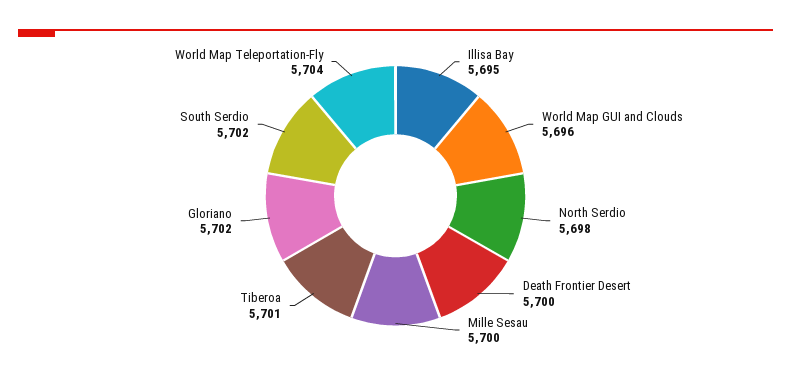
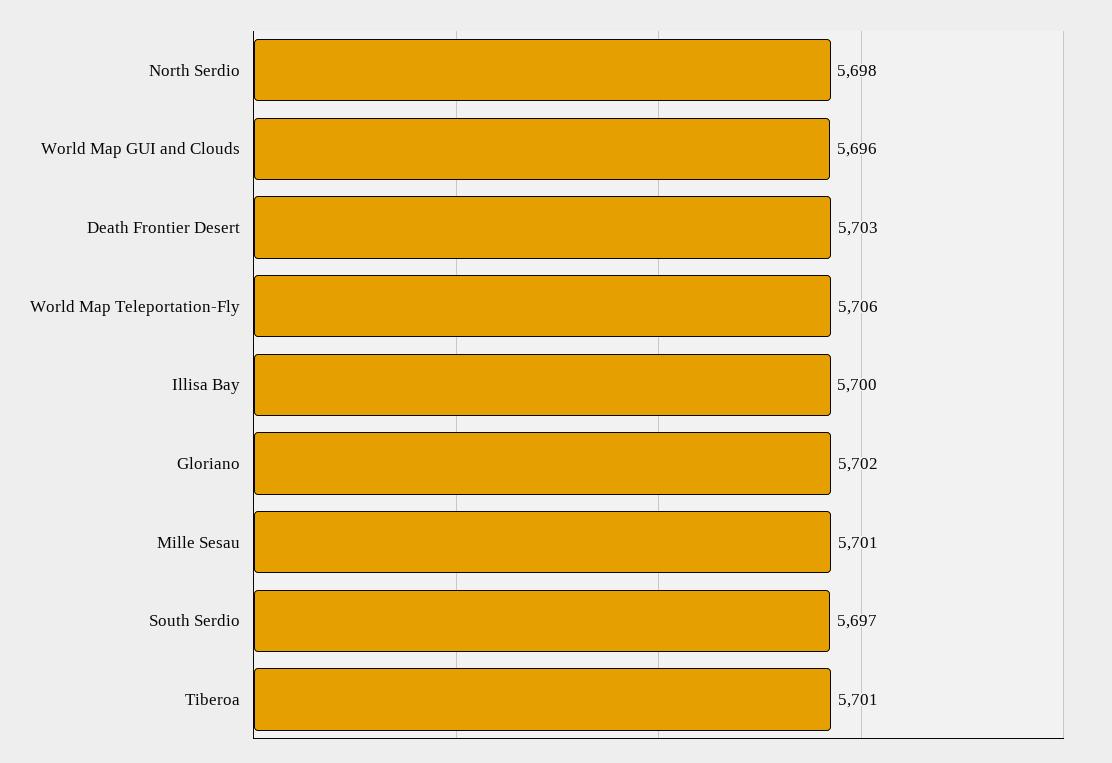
  {
-   "Illisa Bay": 5695,
+   "Illisa Bay": 5700,
    "World Map GUI and Clouds": 5696,
    "North Serdio": 5698,
-   "Death Frontier Desert": 5700,
+   "Death Frontier Desert": 5703,
-   "Mille Sesau": 5700,
+   "Mille Sesau": 5701,
    "Tiberoa": 5701,
    "Gloriano": 5702,
-   "South Serdio": 5702,
+   "South Serdio": 5697,
-   "World Map Teleportation-Fly": 5704
+   "World Map Teleportation-Fly": 5706
  }

